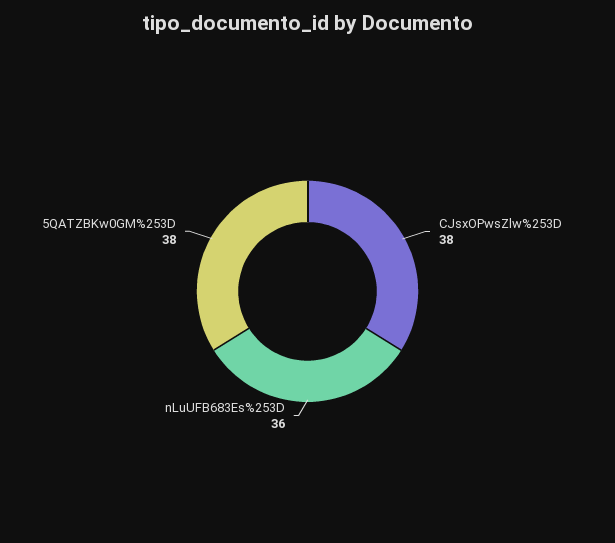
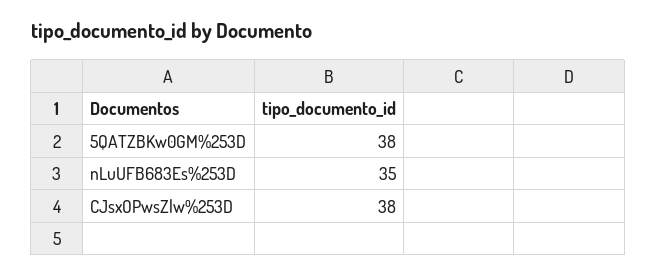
  {
    "CJsxOPwsZlw%253D": 38,
-   "nLuUFB683Es%253D": 36,
+   "nLuUFB683Es%253D": 35,
    "5QATZBKw0GM%253D": 38
  }

